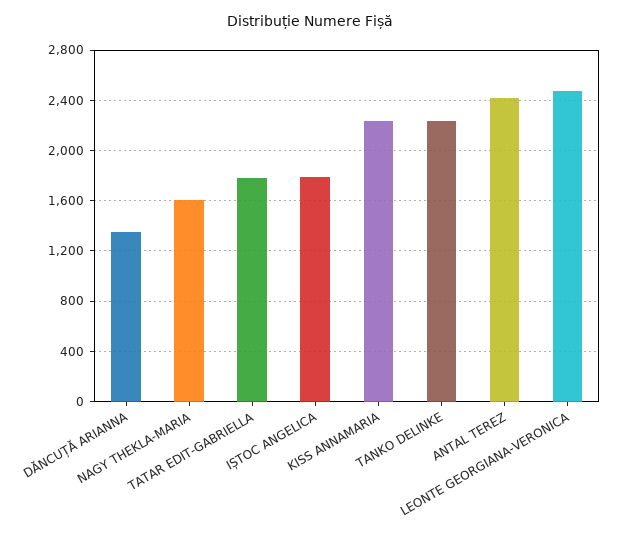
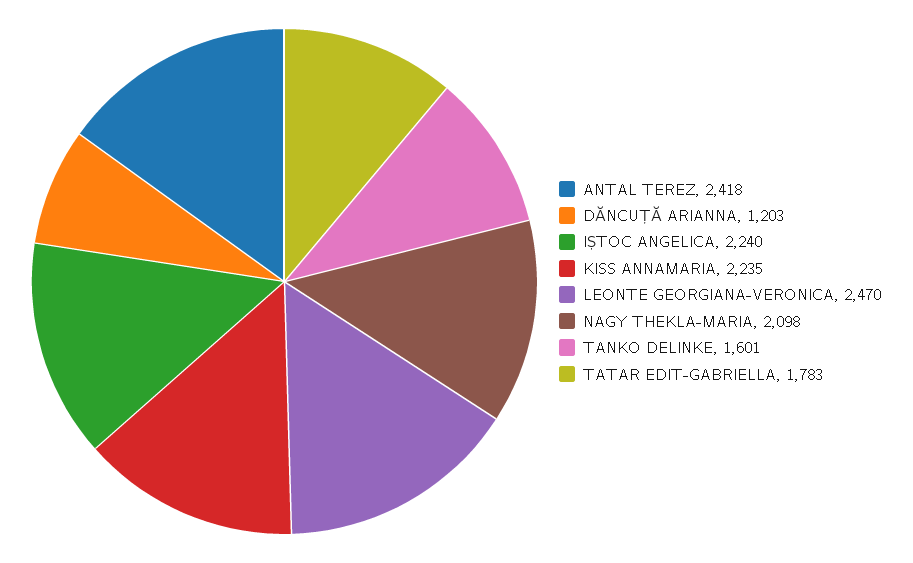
  {
-   "DĂNCUȚĂ ARIANNA": 1350,
+   "DĂNCUȚĂ ARIANNA": 1203,
-   "NAGY THEKLA-MARIA": 1600,
+   "NAGY THEKLA-MARIA": 2098,
    "TATAR EDIT-GABRIELLA": 1783,
-   "IȘTOC ANGELICA": 1800,
+   "IȘTOC ANGELICA": 2240,
    "KISS ANNAMARIA": 2235,
-   "TANKO DELINKE": 2250,
+   "TANKO DELINKE": 1601,
    "ANTAL TEREZ": 2418,
    "LEONTE GEORGIANA-VERONICA": 2470
  }

